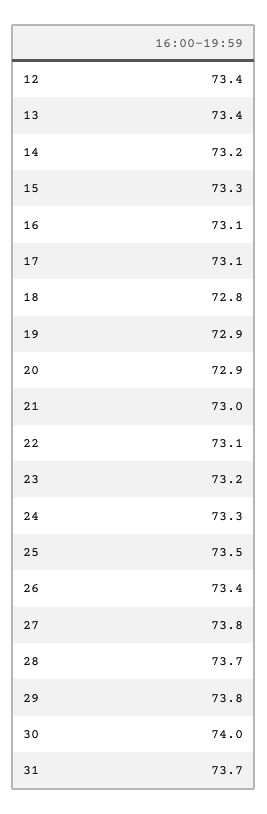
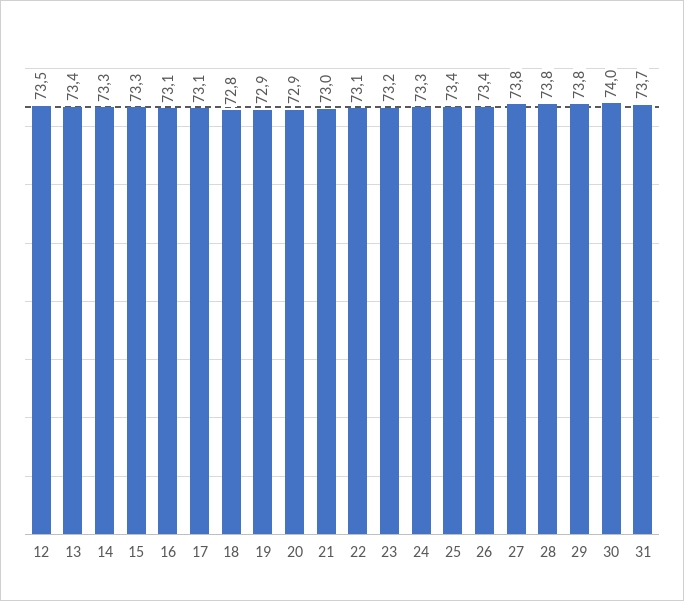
  {
-   "12": 73.4,
+   "12": 73.5,
    "13": 73.4,
-   "14": 73.2,
+   "14": 73.3,
    "15": 73.3,
    "16": 73.1,
    "17": 73.1,
    "18": 72.8,
    "19": 72.9,
    "20": 72.9,
    "21": 73,
    "22": 73.1,
    "23": 73.2,
    "24": 73.3,
-   "25": 73.5,
+   "25": 73.4,
    "26": 73.4,
    "27": 73.8,
-   "28": 73.7,
+   "28": 73.8,
    "29": 73.8,
    "30": 74,
    "31": 73.7
  }

